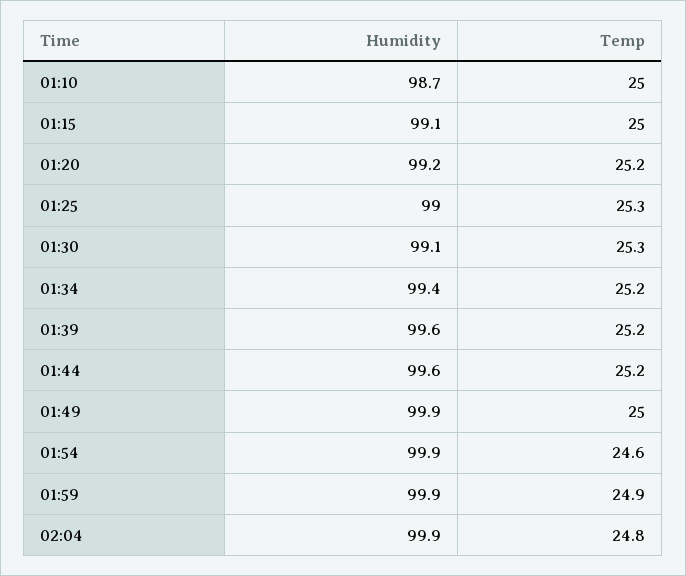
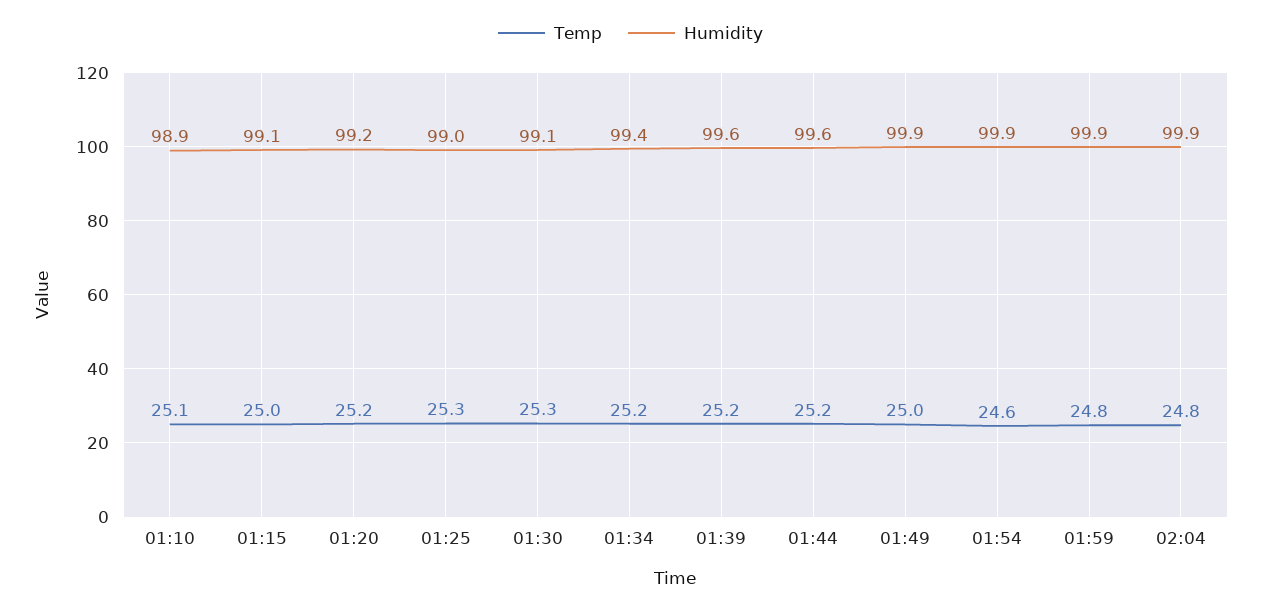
  {
    "Humidity": {
-     "01:10": 98.7,
+     "01:10": 98.9,
      "01:15": 99.1,
      "01:20": 99.2,
      "01:25": 99,
      "01:30": 99.1,
      "01:34": 99.4,
      "01:39": 99.6,
      "01:44": 99.6,
      "01:49": 99.9,
      "01:54": 99.9,
      "01:59": 99.9,
      "02:04": 99.9
    },
    "Temp": {
-     "01:10": 25,
+     "01:10": 25.1,
      "01:15": 25,
      "01:20": 25.2,
      "01:25": 25.3,
      "01:30": 25.3,
      "01:34": 25.2,
      "01:39": 25.2,
      "01:44": 25.2,
      "01:49": 25,
      "01:54": 24.6,
-     "01:59": 24.9,
+     "01:59": 24.8,
      "02:04": 24.8
    }
  }

